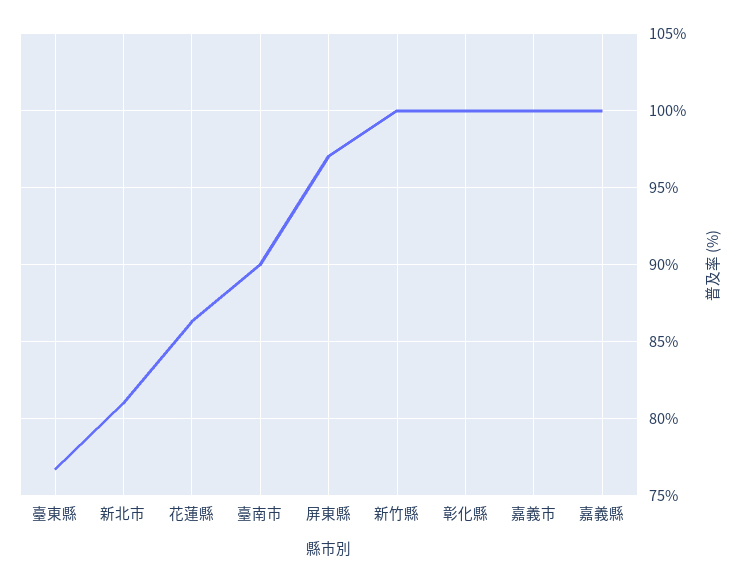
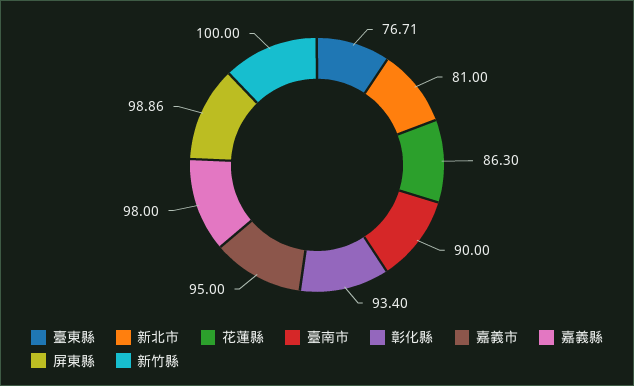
  {
    "臺東縣": 76.71,
    "新北市": 81,
    "花蓮縣": 86.3,
    "臺南市": 90,
-   "屏東縣": 97,
+   "屏東縣": 98.86,
    "新竹縣": 100,
-   "彰化縣": 100,
+   "彰化縣": 93.4,
-   "嘉義市": 100,
+   "嘉義市": 95,
-   "嘉義縣": 100
+   "嘉義縣": 98
  }

